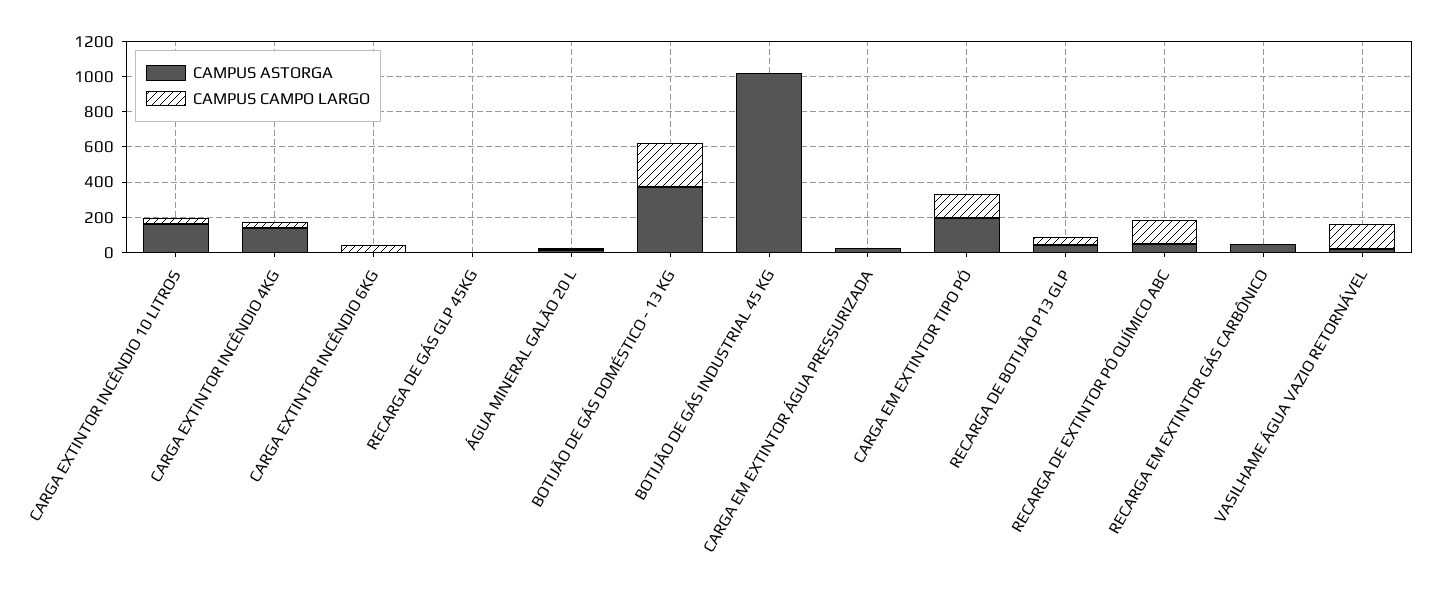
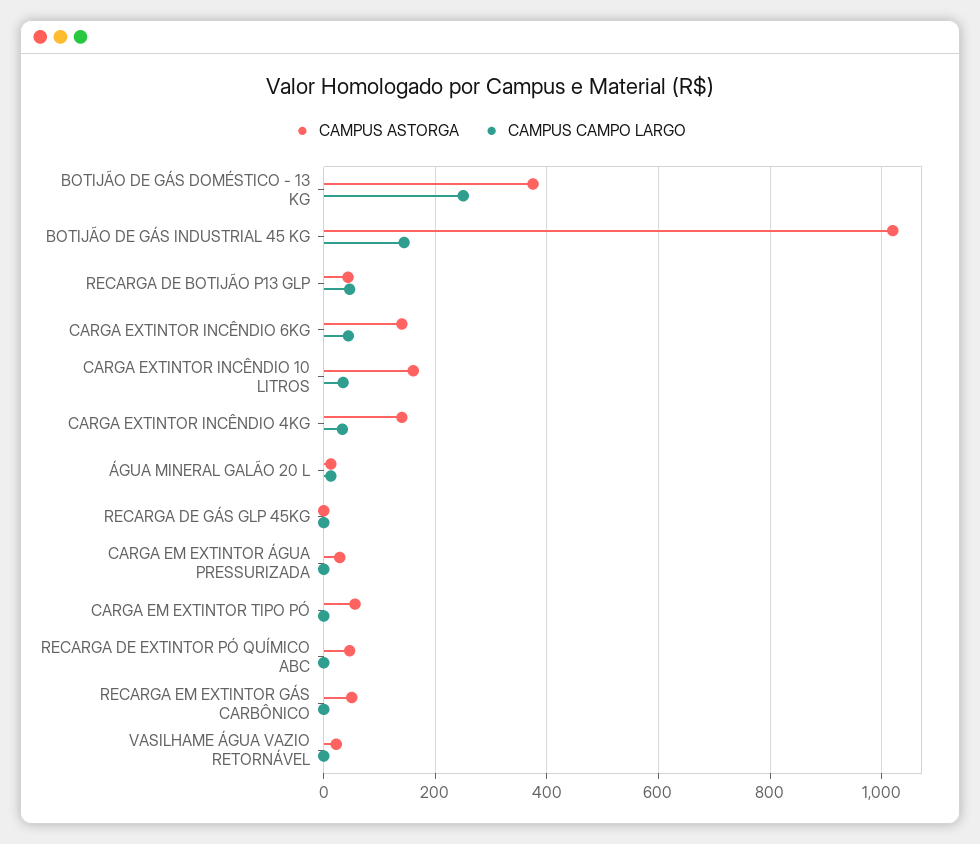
  {
    "CAMPUS ASTORGA": {
      "CARGA EXTINTOR INCÊNDIO 10 LITROS": 160,
      "CARGA EXTINTOR INCÊNDIO 4KG": 140,
-     "CARGA EXTINTOR INCÊNDIO 6KG": 0,
+     "CARGA EXTINTOR INCÊNDIO 6KG": 140,
      "RECARGA DE GÁS GLP 45KG": 0,
      "ÁGUA MINERAL GALÃO 20 L": 20,
      "BOTIJÃO DE GÁS DOMÉSTICO - 13 KG": 380,
      "BOTIJÃO DE GÁS INDUSTRIAL 45 KG": 1020,
      "CARGA EM EXTINTOR ÁGUA PRESSURIZADA": 20,
-     "CARGA EM EXTINTOR TIPO PÓ": 200,
+     "CARGA EM EXTINTOR TIPO PÓ": 60,
      "RECARGA DE BOTIJÃO P13 GLP": 40,
      "RECARGA DE EXTINTOR PÓ QUÍMICO ABC": 40,
      "RECARGA EM EXTINTOR GÁS CARBÔNICO": 60,
      "VASILHAME ÁGUA VAZIO RETORNÁVEL": 20
    },
    "CAMPUS CAMPO LARGO": {
      "CARGA EXTINTOR INCÊNDIO 10 LITROS": 40,
      "CARGA EXTINTOR INCÊNDIO 4KG": 40,
      "CARGA EXTINTOR INCÊNDIO 6KG": 40,
      "RECARGA DE GÁS GLP 45KG": 0,
      "ÁGUA MINERAL GALÃO 20 L": 20,
      "BOTIJÃO DE GÁS DOMÉSTICO - 13 KG": 260,
-     "BOTIJÃO DE GÁS INDUSTRIAL 45 KG": 0,
+     "BOTIJÃO DE GÁS INDUSTRIAL 45 KG": 140,
      "CARGA EM EXTINTOR ÁGUA PRESSURIZADA": 0,
-     "CARGA EM EXTINTOR TIPO PÓ": 150,
+     "CARGA EM EXTINTOR TIPO PÓ": 0,
      "RECARGA DE BOTIJÃO P13 GLP": 40,
-     "RECARGA DE EXTINTOR PÓ QUÍMICO ABC": 150,
+     "RECARGA DE EXTINTOR PÓ QUÍMICO ABC": 0,
      "RECARGA EM EXTINTOR GÁS CARBÔNICO": 0,
-     "VASILHAME ÁGUA VAZIO RETORNÁVEL": 150
+     "VASILHAME ÁGUA VAZIO RETORNÁVEL": 0
    }
  }

